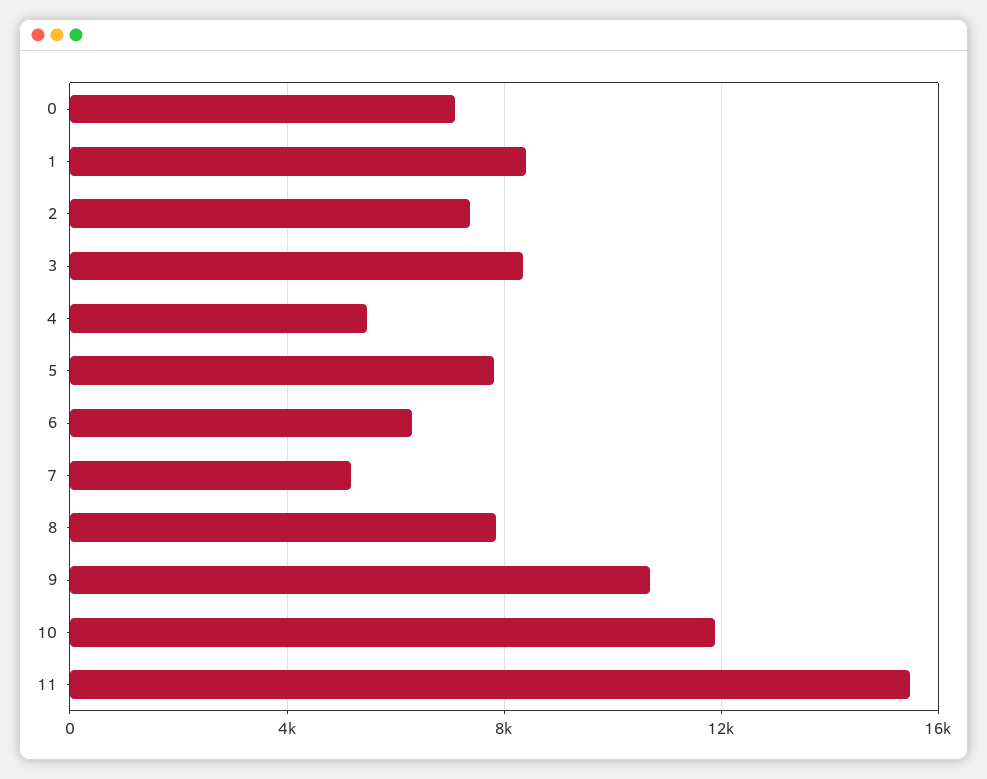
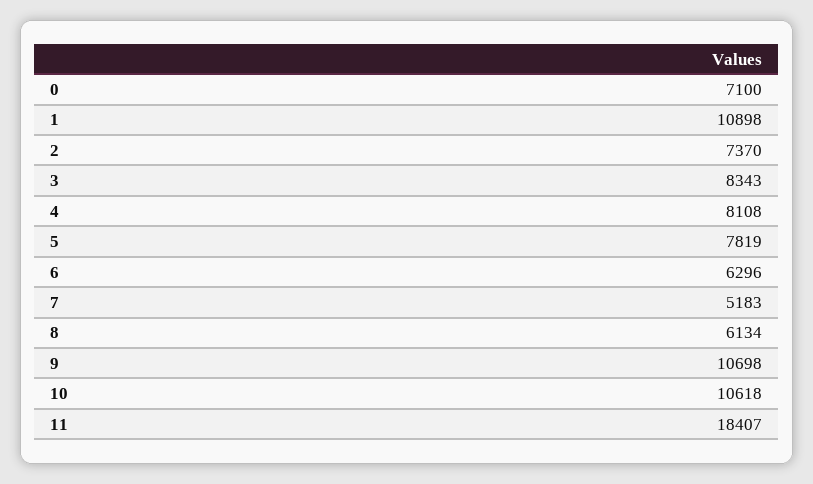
  {
    "0": 7100,
-   "1": 8500,
+   "1": 10898,
    "2": 7370,
    "3": 8343,
-   "4": 5500,
+   "4": 8108,
    "5": 7819,
    "6": 6296,
    "7": 5183,
-   "8": 8000,
+   "8": 6134,
    "9": 10698,
-   "10": 12000,
+   "10": 10618,
-   "11": 15500
+   "11": 18407
  }

